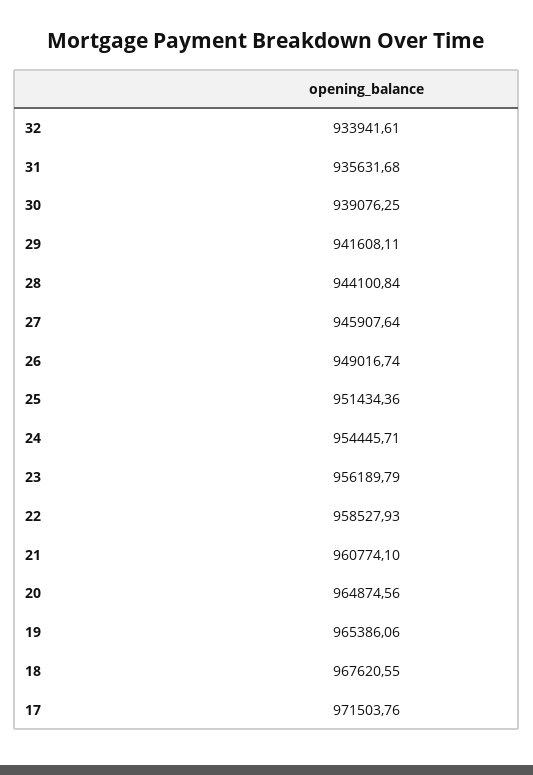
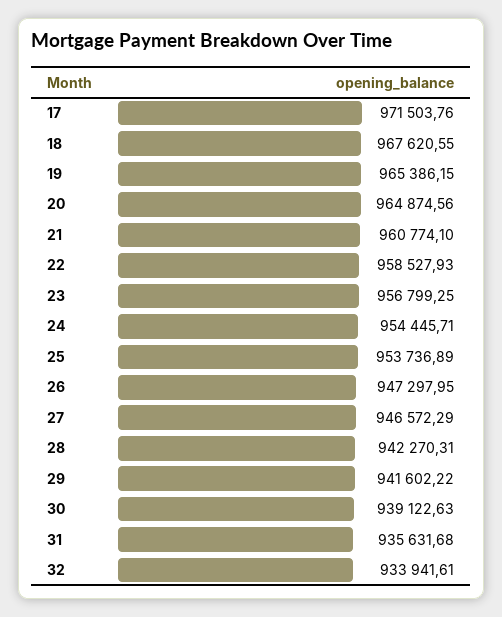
  {
    "32": 933941.61,
    "31": 935631.68,
-   "30": 939076.25,
+   "30": 939122.63,
-   "29": 941608.11,
+   "29": 941602.22,
-   "28": 944100.84,
+   "28": 942270.31,
-   "27": 945907.64,
+   "27": 946572.29,
-   "26": 949016.74,
+   "26": 947297.95,
-   "25": 951434.36,
+   "25": 953736.89,
    "24": 954445.71,
-   "23": 956189.79,
+   "23": 956799.25,
    "22": 958527.93,
    "21": 960774.1,
    "20": 964874.56,
-   "19": 965386.06,
+   "19": 965386.15,
    "18": 967620.55,
    "17": 971503.76
  }

